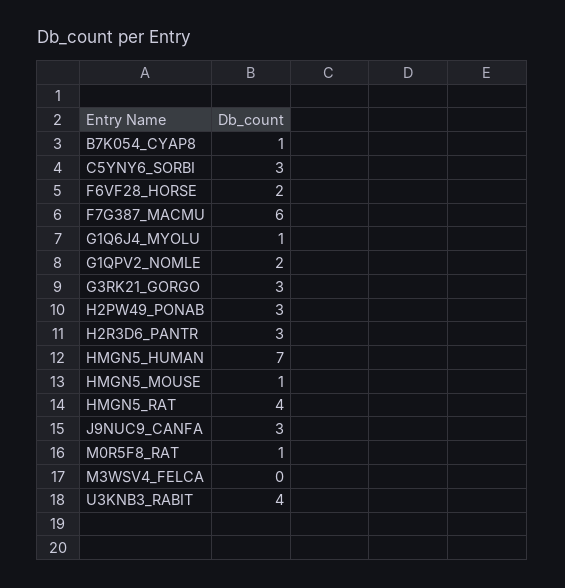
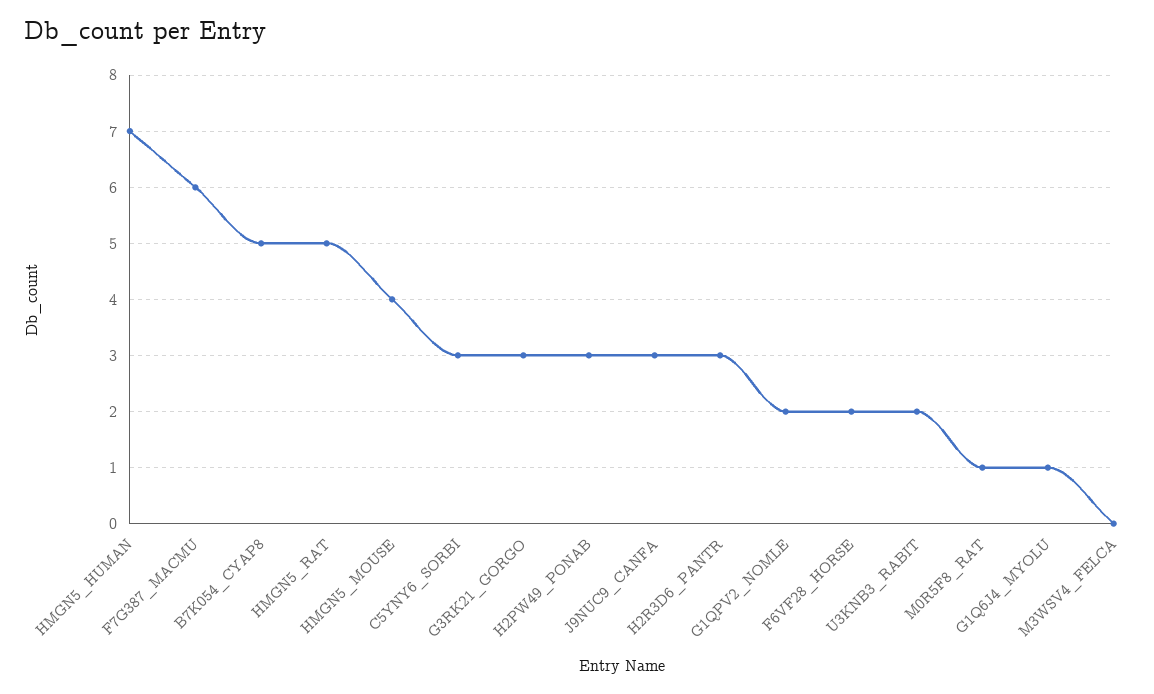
  {
-   "B7K054_CYAP8": 1,
+   "B7K054_CYAP8": 5,
    "C5YNY6_SORBI": 3,
    "F6VF28_HORSE": 2,
    "F7G387_MACMU": 6,
    "G1Q6J4_MYOLU": 1,
    "G1QPV2_NOMLE": 2,
    "G3RK21_GORGO": 3,
    "H2PW49_PONAB": 3,
    "H2R3D6_PANTR": 3,
    "HMGN5_HUMAN": 7,
-   "HMGN5_MOUSE": 1,
+   "HMGN5_MOUSE": 4,
-   "HMGN5_RAT": 4,
+   "HMGN5_RAT": 5,
    "J9NUC9_CANFA": 3,
    "M0R5F8_RAT": 1,
    "M3WSV4_FELCA": 0,
-   "U3KNB3_RABIT": 4
+   "U3KNB3_RABIT": 2
  }

